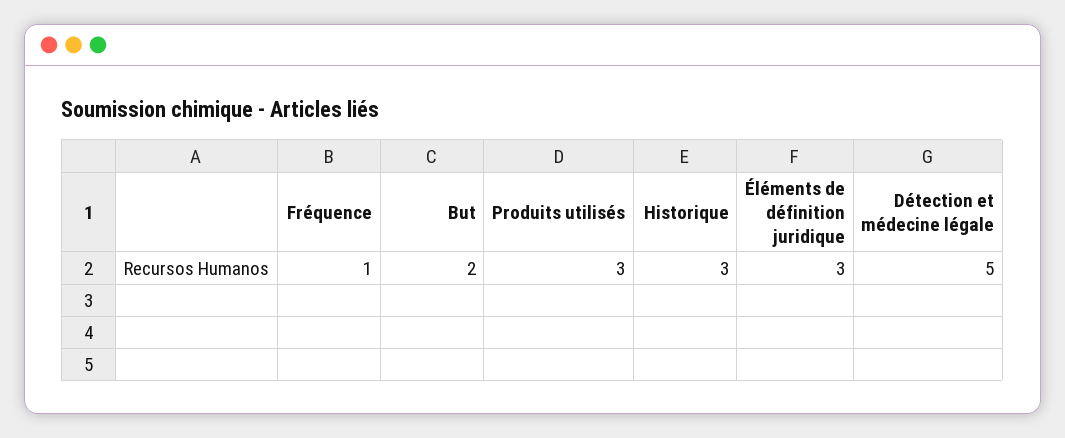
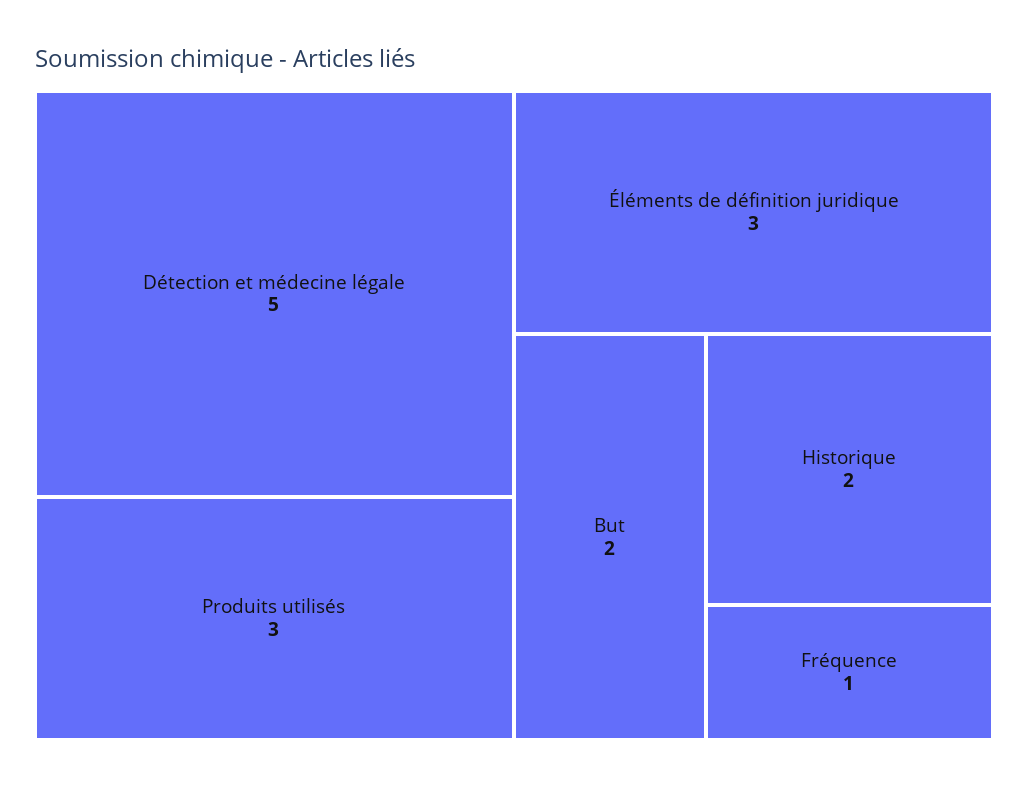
  {
    "Fréquence": 1,
    "But": 2,
    "Produits utilisés": 3,
-   "Historique": 3,
+   "Historique": 2,
    "Éléments de définition juridique": 3,
    "Détection et médecine légale": 5
  }

